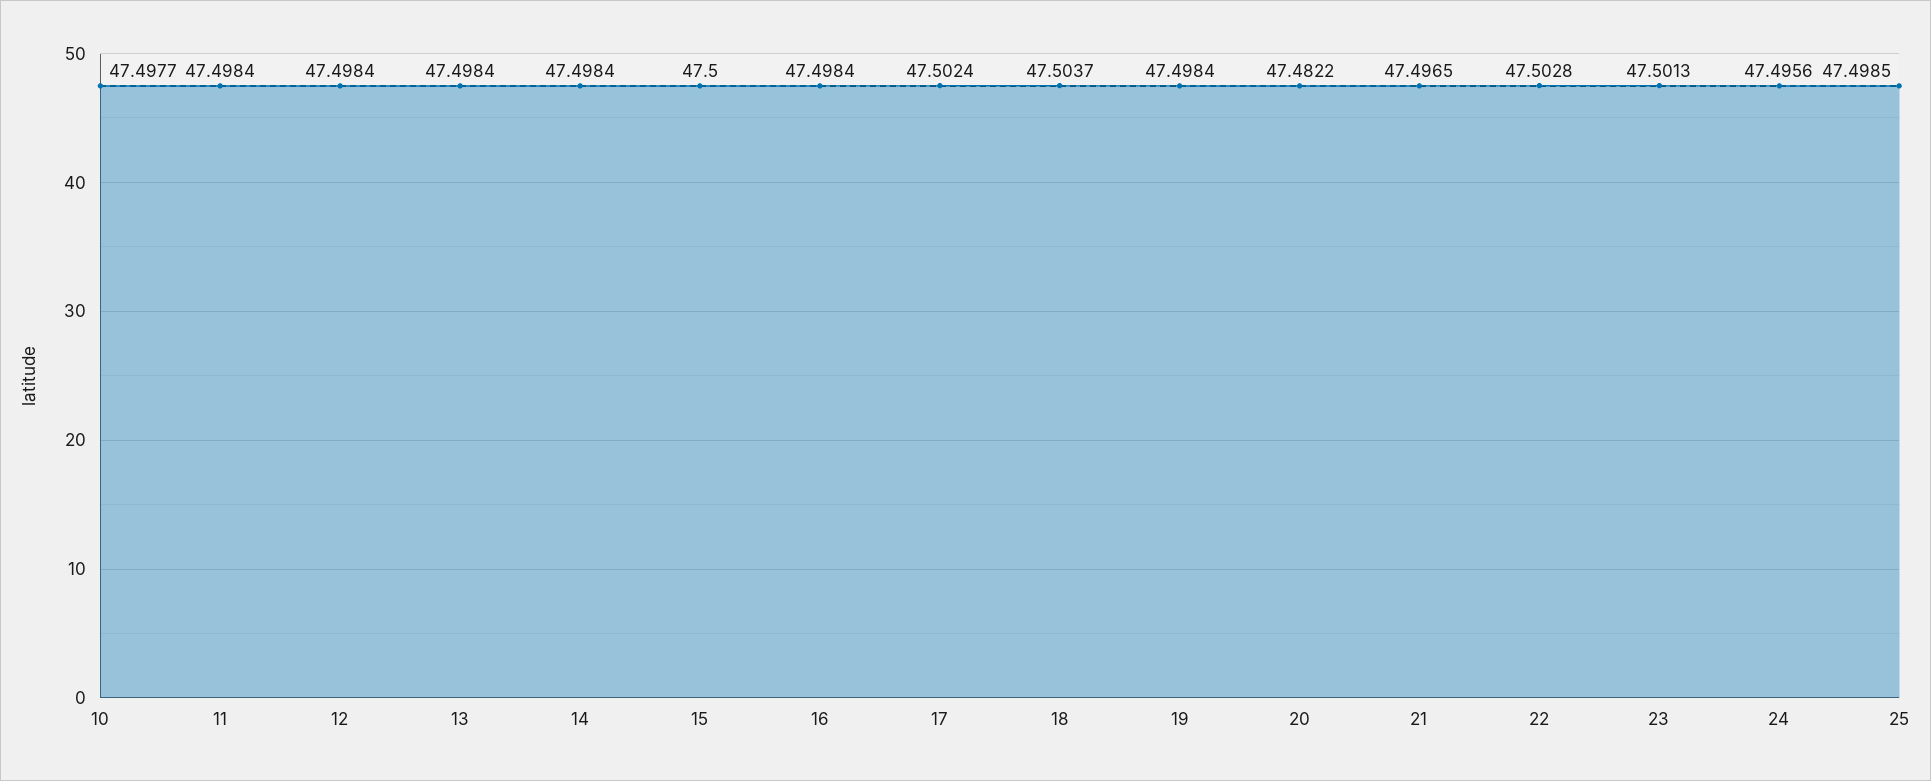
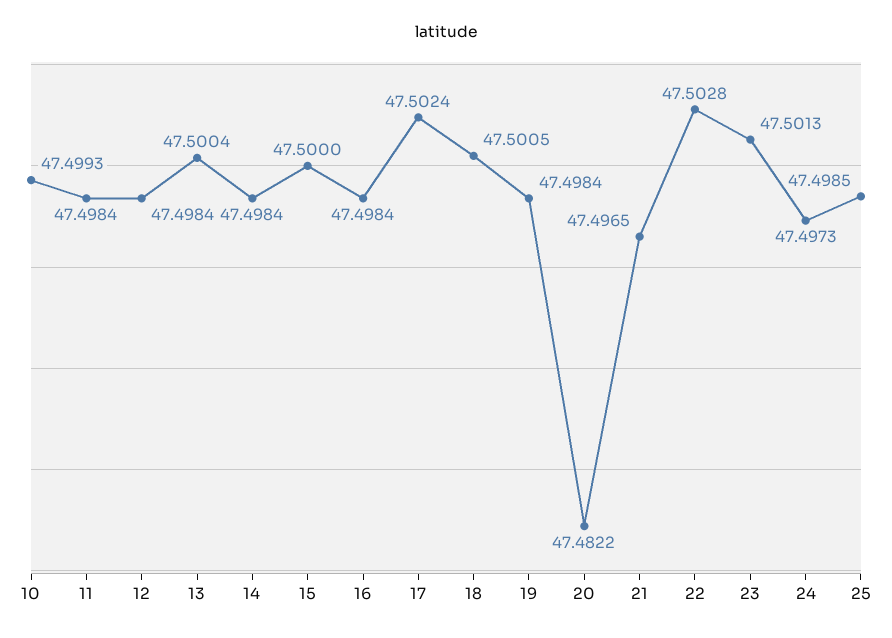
  {
-   "10": 47.4977,
+   "10": 47.4993,
    "11": 47.4984,
    "12": 47.4984,
-   "13": 47.4984,
+   "13": 47.5004,
    "14": 47.4984,
    "15": 47.5,
    "16": 47.4984,
    "17": 47.5024,
-   "18": 47.5037,
+   "18": 47.5005,
    "19": 47.4984,
    "20": 47.4822,
    "21": 47.4965,
    "22": 47.5028,
    "23": 47.5013,
-   "24": 47.4956,
+   "24": 47.4973,
    "25": 47.4985
  }

